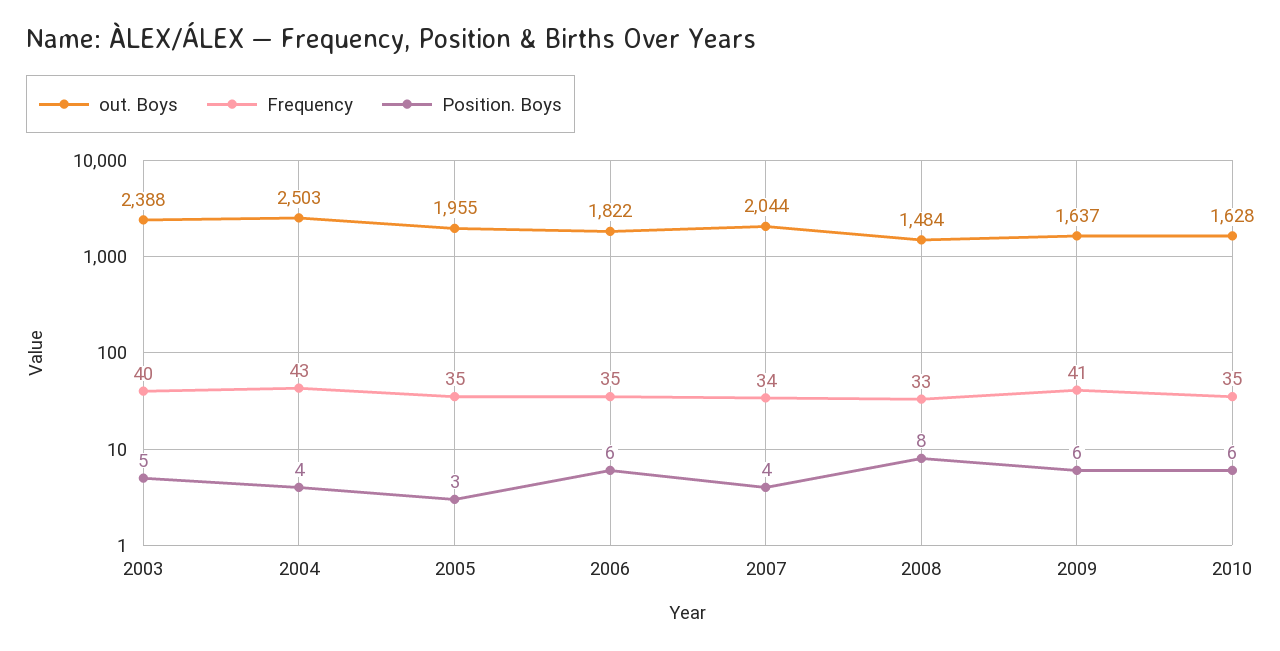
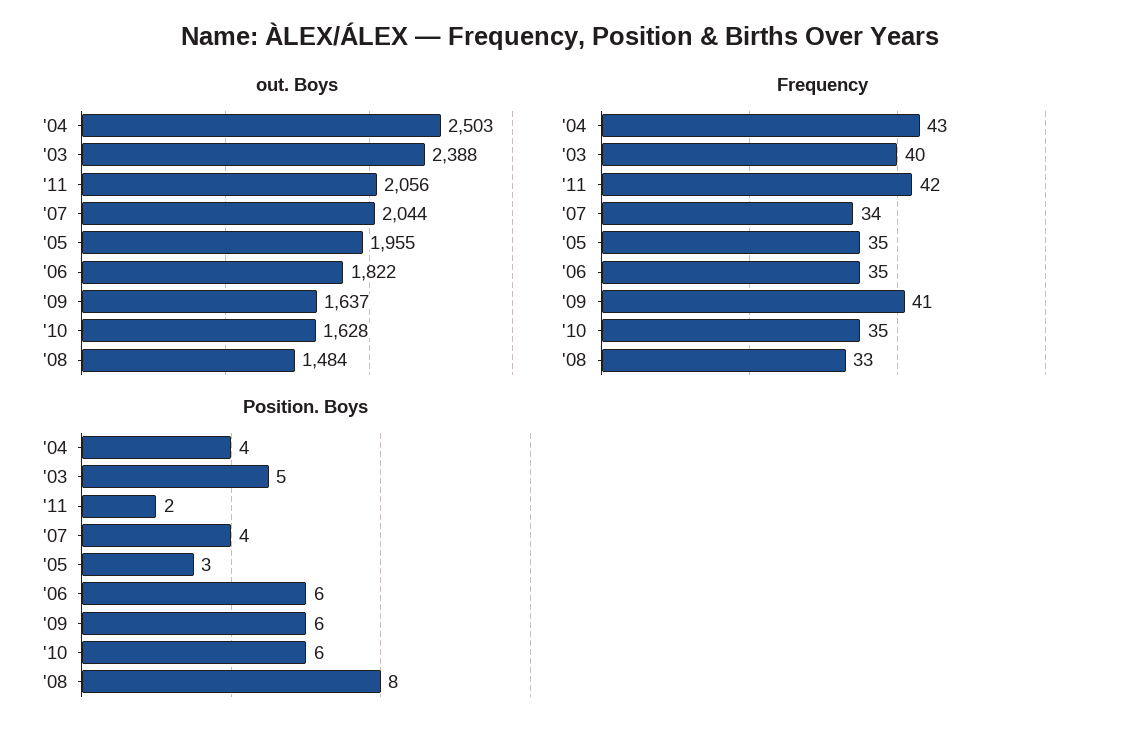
  {
    "out. Boys": {
      "2003": 2388,
      "2004": 2503,
      "2005": 1955,
      "2006": 1822,
      "2007": 2044,
      "2008": 1484,
      "2009": 1637,
-     "2010": 1628
+     "2010": 1628,
+     "'11": 2056
    },
    "Frequency": {
      "2003": 40,
      "2004": 43,
      "2005": 35,
      "2006": 35,
      "2007": 34,
      "2008": 33,
      "2009": 41,
-     "2010": 35
+     "2010": 35,
+     "'11": 42
    },
    "Position. Boys": {
      "2003": 5,
      "2004": 4,
      "2005": 3,
      "2006": 6,
      "2007": 4,
      "2008": 8,
      "2009": 6,
-     "2010": 6
+     "2010": 6,
+     "'11": 2
    }
  }

